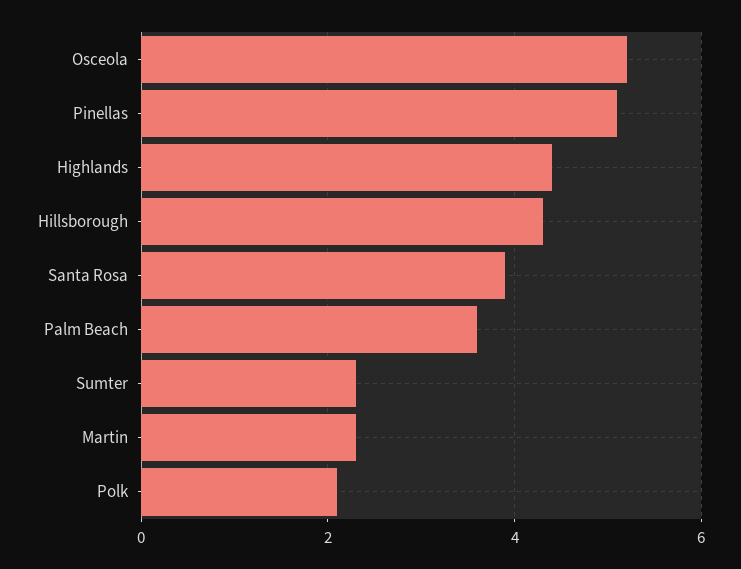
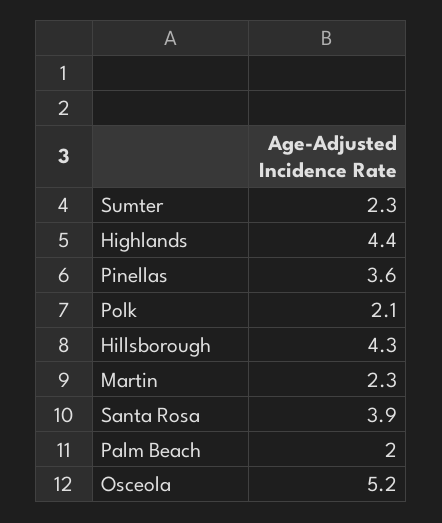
  {
    "Osceola": 5.2,
-   "Pinellas": 5,
+   "Pinellas": 3.6,
    "Highlands": 4.4,
    "Hillsborough": 4.3,
    "Santa Rosa": 3.9,
-   "Palm Beach": 3.5,
+   "Palm Beach": 2,
    "Sumter": 2.3,
    "Martin": 2.3,
    "Polk": 2.1
  }

